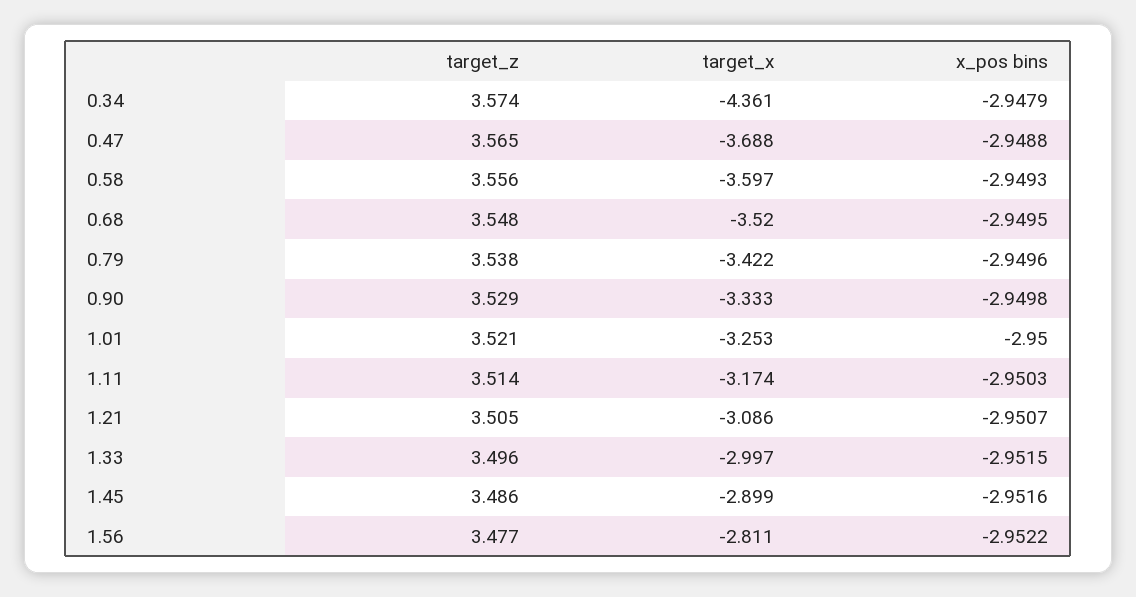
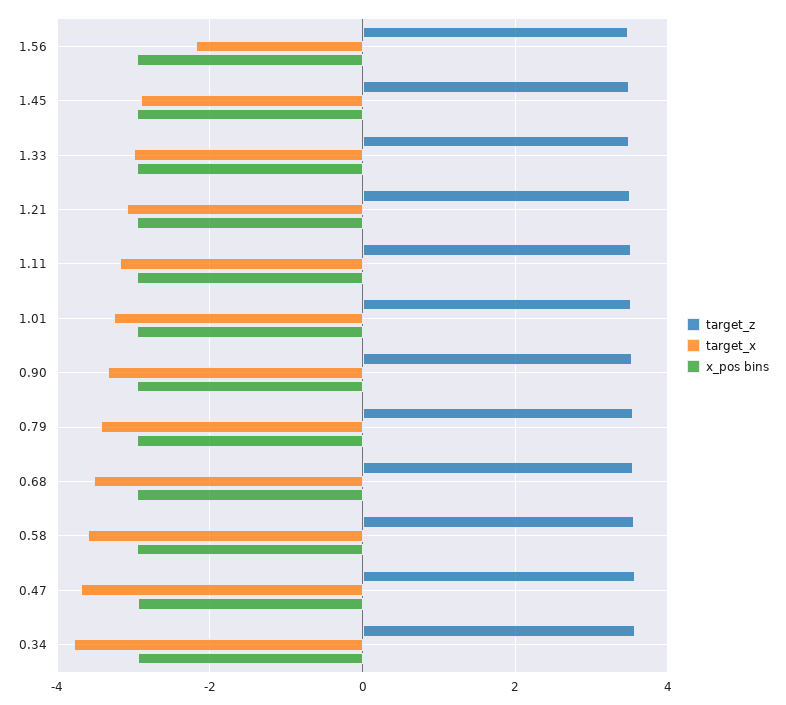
  {
    "target_z": {
      "0.34": 3.574,
      "0.47": 3.565,
      "0.58": 3.556,
      "0.68": 3.548,
      "0.79": 3.538,
      "0.90": 3.529,
      "1.01": 3.521,
      "1.11": 3.514,
      "1.21": 3.505,
      "1.33": 3.496,
      "1.45": 3.486,
      "1.56": 3.477
    },
    "target_x": {
-     "0.34": -4.361,
+     "0.34": -3.8,
      "0.47": -3.688,
      "0.58": -3.597,
      "0.68": -3.52,
      "0.79": -3.422,
      "0.90": -3.333,
      "1.01": -3.253,
      "1.11": -3.174,
      "1.21": -3.086,
      "1.33": -2.997,
      "1.45": -2.899,
-     "1.56": -2.811
+     "1.56": -2.2
    },
    "x_pos bins": {
      "0.34": -2.9479,
      "0.47": -2.9488,
      "0.58": -2.9493,
      "0.68": -2.9495,
      "0.79": -2.9496,
      "0.90": -2.9498,
      "1.01": -2.95,
      "1.11": -2.9503,
      "1.21": -2.9507,
      "1.33": -2.9515,
      "1.45": -2.9516,
      "1.56": -2.9522
    }
  }

